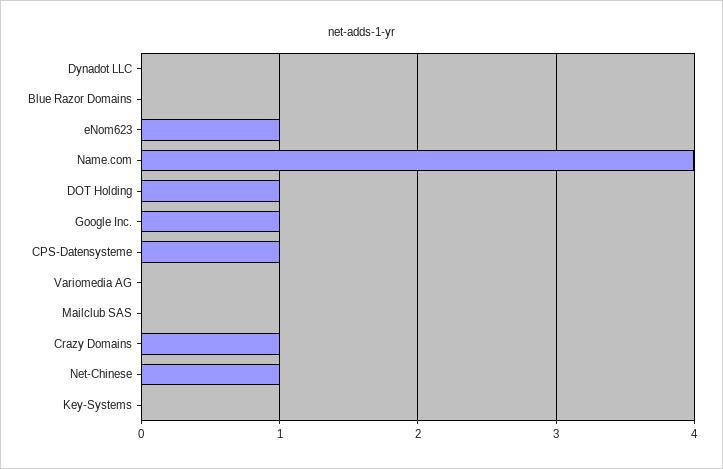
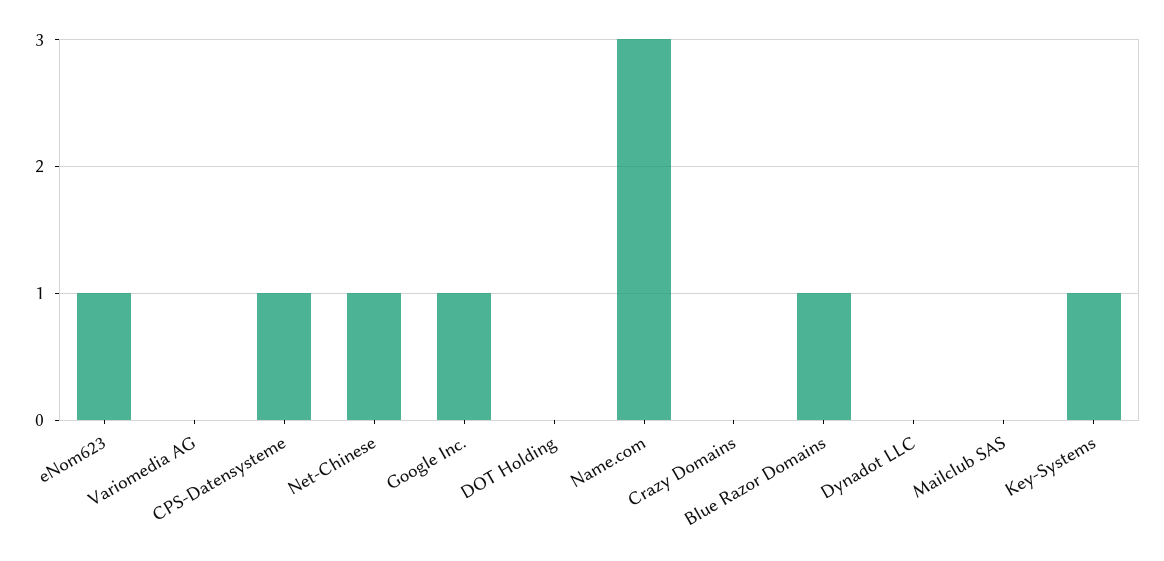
  {
    "Dynadot LLC": 0,
-   "Blue Razor Domains": 0,
+   "Blue Razor Domains": 1,
    "eNom623": 1,
-   "Name.com": 4,
+   "Name.com": 3,
-   "DOT Holding": 1,
+   "DOT Holding": 0,
    "Google Inc.": 1,
    "CPS-Datensysteme": 1,
    "Variomedia AG": 0,
    "Mailclub SAS": 0,
-   "Crazy Domains": 1,
+   "Crazy Domains": 0,
    "Net-Chinese": 1,
-   "Key-Systems": 0
+   "Key-Systems": 1
  }

